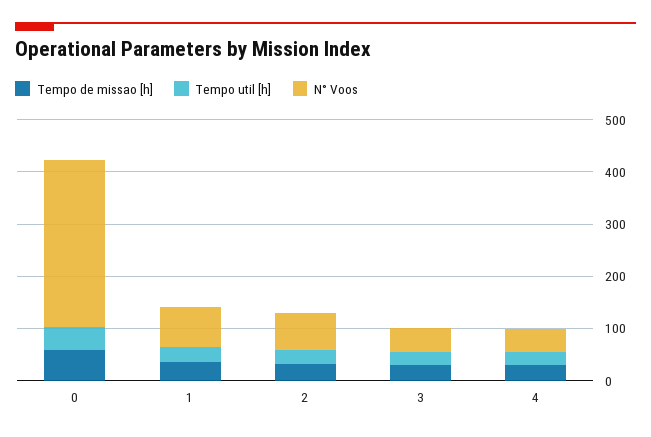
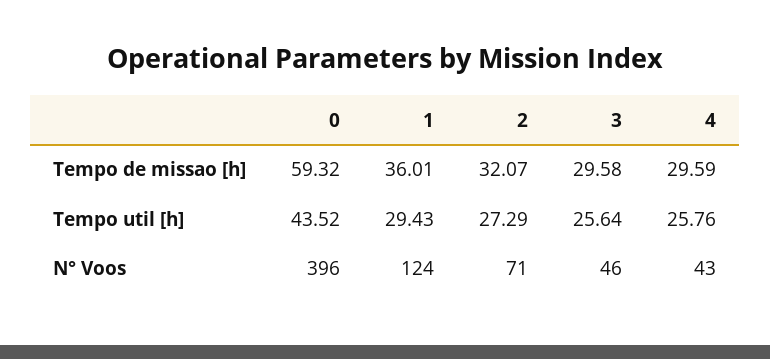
  {
    "Tempo de missao [h]": {
      "0": 59.32,
      "1": 36.01,
      "2": 32.07,
      "3": 29.58,
      "4": 29.59
    },
    "Tempo util [h]": {
      "0": 43.52,
      "1": 29.43,
      "2": 27.29,
      "3": 25.64,
      "4": 25.76
    },
    "N° Voos": {
-     "0": 320,
+     "0": 396,
-     "1": 80,
+     "1": 124,
      "2": 71,
      "3": 46,
      "4": 43
    }
  }

